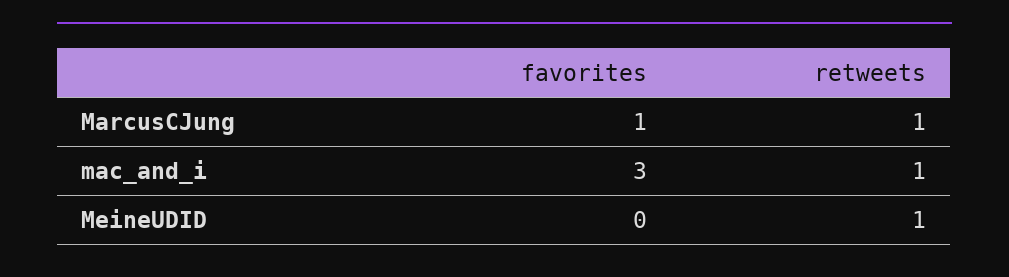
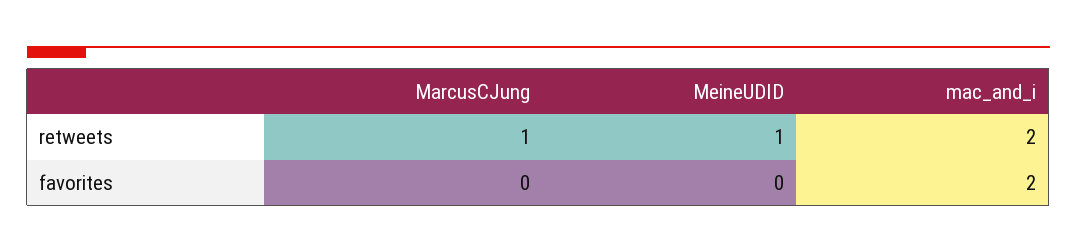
  {
    "favorites": {
-     "MarcusCJung": 1,
+     "MarcusCJung": 0,
-     "mac_and_i": 3,
+     "mac_and_i": 2,
      "MeineUDID": 0
    },
    "retweets": {
      "MarcusCJung": 1,
-     "mac_and_i": 1,
+     "mac_and_i": 2,
      "MeineUDID": 1
    }
  }

